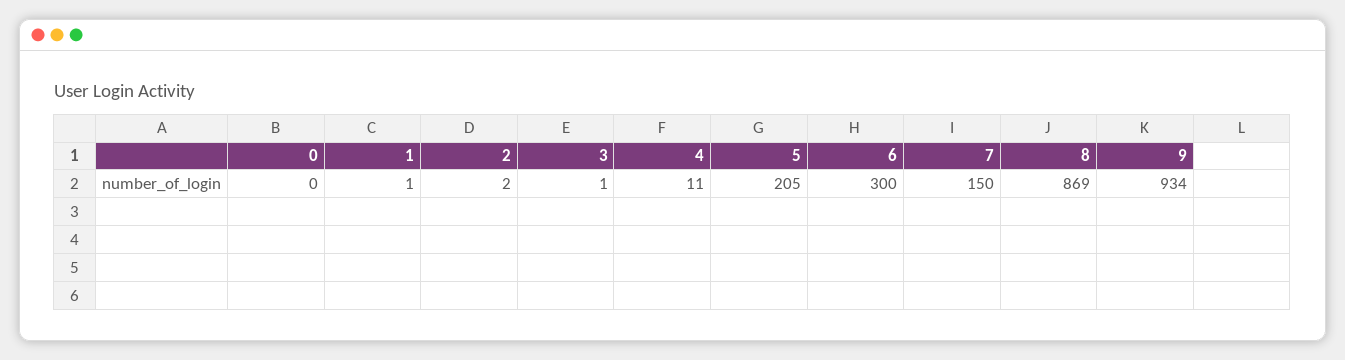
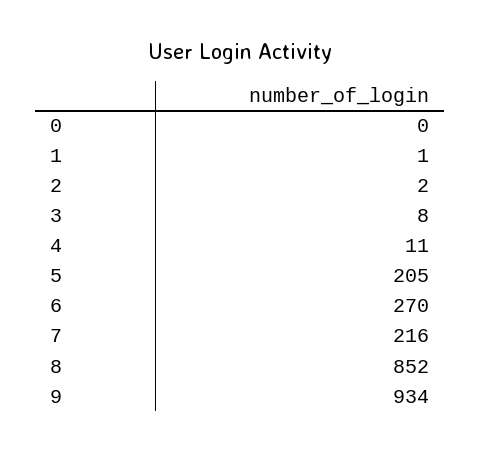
  {
    "0": 0,
    "1": 1,
    "2": 2,
-   "3": 1,
+   "3": 8,
    "4": 11,
    "5": 205,
-   "6": 300,
+   "6": 270,
-   "7": 150,
+   "7": 216,
-   "8": 869,
+   "8": 852,
    "9": 934
  }

